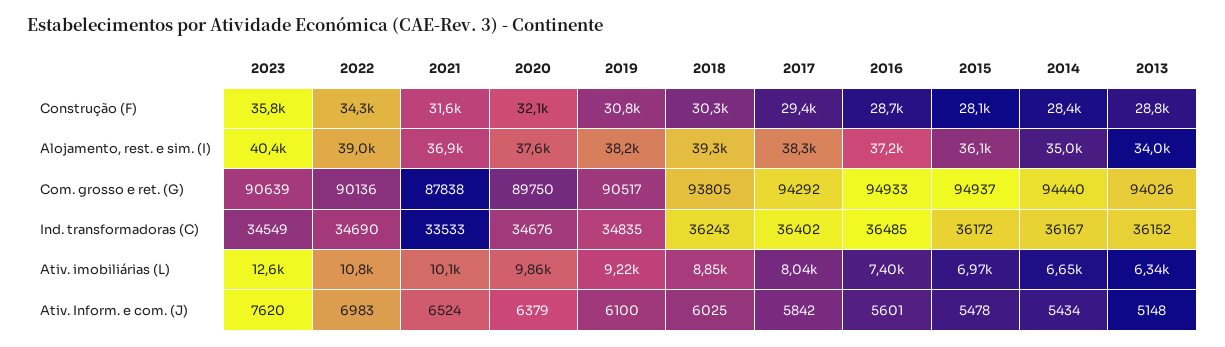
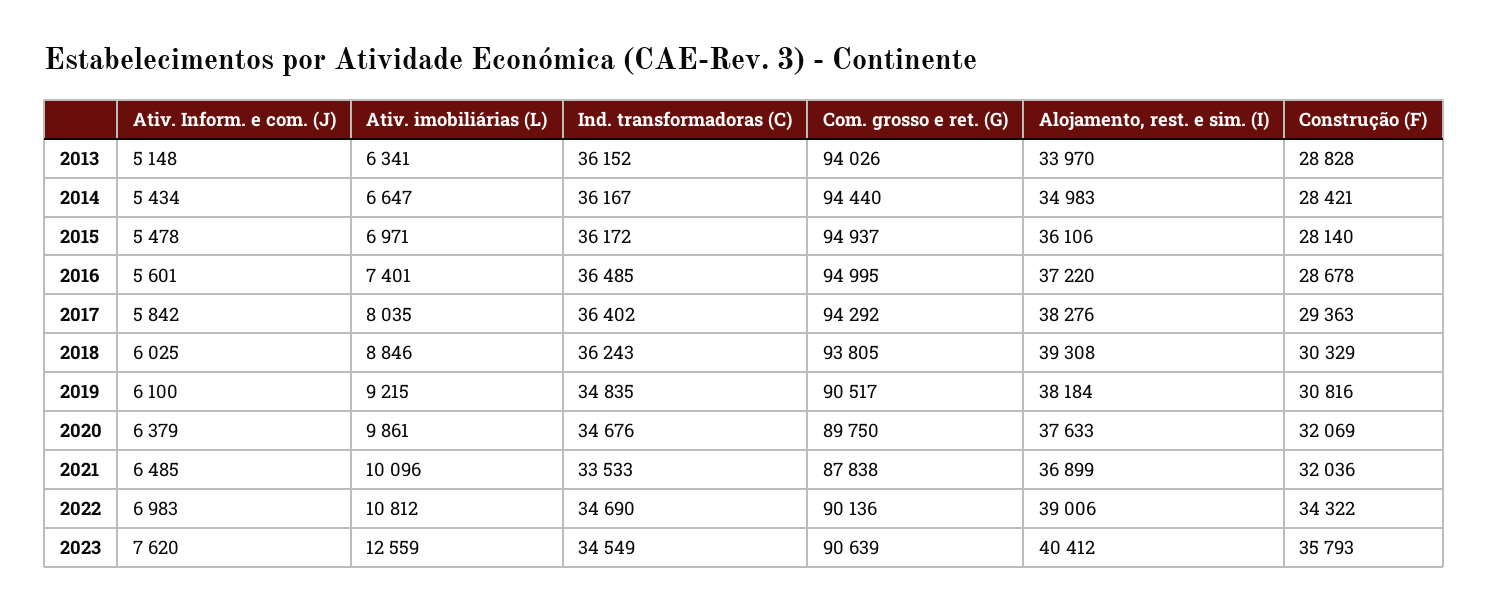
  {
    "2023": {
      "Construção (F)": 35793,
      "Alojamento, rest. e sim. (I)": 40412,
      "Com. grosso e ret. (G)": 90639,
      "Ind. transformadoras (C)": 34549,
      "Ativ. imobiliárias (L)": 12559,
      "Ativ. Inform. e com. (J)": 7620
    },
    "2022": {
      "Construção (F)": 34322,
      "Alojamento, rest. e sim. (I)": 39006,
      "Com. grosso e ret. (G)": 90136,
      "Ind. transformadoras (C)": 34690,
      "Ativ. imobiliárias (L)": 10812,
      "Ativ. Inform. e com. (J)": 6983
    },
    "2021": {
-     "Construção (F)": 31600,
+     "Construção (F)": 32036,
      "Alojamento, rest. e sim. (I)": 36899,
      "Com. grosso e ret. (G)": 87838,
      "Ind. transformadoras (C)": 33533,
      "Ativ. imobiliárias (L)": 10096,
-     "Ativ. Inform. e com. (J)": 6524
+     "Ativ. Inform. e com. (J)": 6485
    },
    "2020": {
      "Construção (F)": 32069,
      "Alojamento, rest. e sim. (I)": 37633,
      "Com. grosso e ret. (G)": 89750,
      "Ind. transformadoras (C)": 34676,
      "Ativ. imobiliárias (L)": 9861,
      "Ativ. Inform. e com. (J)": 6379
    },
    "2019": {
      "Construção (F)": 30816,
      "Alojamento, rest. e sim. (I)": 38184,
      "Com. grosso e ret. (G)": 90517,
      "Ind. transformadoras (C)": 34835,
      "Ativ. imobiliárias (L)": 9215,
      "Ativ. Inform. e com. (J)": 6100
    },
    "2018": {
      "Construção (F)": 30329,
      "Alojamento, rest. e sim. (I)": 39308,
      "Com. grosso e ret. (G)": 93805,
      "Ind. transformadoras (C)": 36243,
      "Ativ. imobiliárias (L)": 8846,
      "Ativ. Inform. e com. (J)": 6025
    },
    "2017": {
      "Construção (F)": 29363,
      "Alojamento, rest. e sim. (I)": 38276,
      "Com. grosso e ret. (G)": 94292,
      "Ind. transformadoras (C)": 36402,
      "Ativ. imobiliárias (L)": 8035,
      "Ativ. Inform. e com. (J)": 5842
    },
    "2016": {
      "Construção (F)": 28678,
      "Alojamento, rest. e sim. (I)": 37220,
-     "Com. grosso e ret. (G)": 94933,
+     "Com. grosso e ret. (G)": 94995,
      "Ind. transformadoras (C)": 36485,
      "Ativ. imobiliárias (L)": 7401,
      "Ativ. Inform. e com. (J)": 5601
    },
    "2015": {
      "Construção (F)": 28140,
      "Alojamento, rest. e sim. (I)": 36106,
      "Com. grosso e ret. (G)": 94937,
      "Ind. transformadoras (C)": 36172,
      "Ativ. imobiliárias (L)": 6971,
      "Ativ. Inform. e com. (J)": 5478
    },
    "2014": {
      "Construção (F)": 28421,
      "Alojamento, rest. e sim. (I)": 34983,
      "Com. grosso e ret. (G)": 94440,
      "Ind. transformadoras (C)": 36167,
      "Ativ. imobiliárias (L)": 6647,
      "Ativ. Inform. e com. (J)": 5434
    },
    "2013": {
      "Construção (F)": 28828,
      "Alojamento, rest. e sim. (I)": 33970,
      "Com. grosso e ret. (G)": 94026,
      "Ind. transformadoras (C)": 36152,
      "Ativ. imobiliárias (L)": 6341,
      "Ativ. Inform. e com. (J)": 5148
    }
  }

